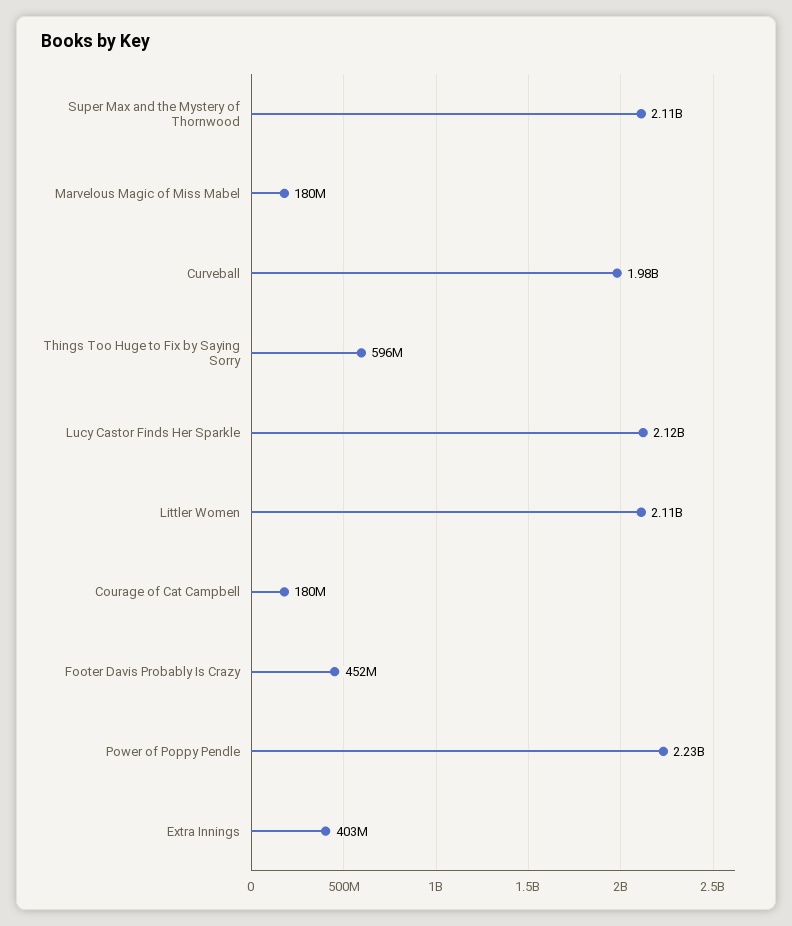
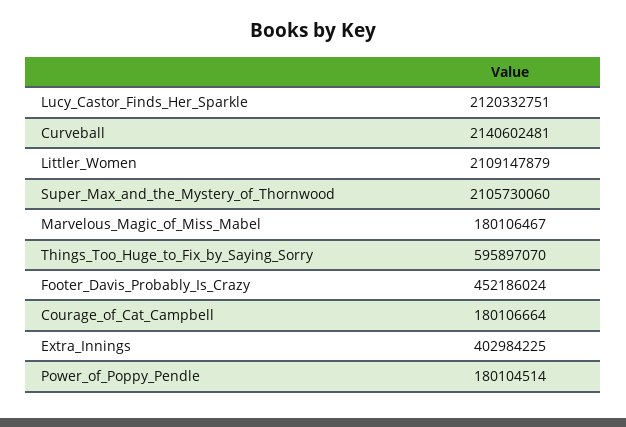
  {
    "Super Max and the Mystery of Thornwood": 2105730060,
    "Marvelous Magic of Miss Mabel": 180106467,
-   "Curveball": 1980000000,
+   "Curveball": 2140602481,
    "Things Too Huge to Fix by Saying Sorry": 595897070,
    "Lucy Castor Finds Her Sparkle": 2120332751,
    "Littler Women": 2109147879,
    "Courage of Cat Campbell": 180106664,
    "Footer Davis Probably Is Crazy": 452186024,
-   "Power of Poppy Pendle": 2230000000,
+   "Power of Poppy Pendle": 180104514,
    "Extra Innings": 402984225
  }

